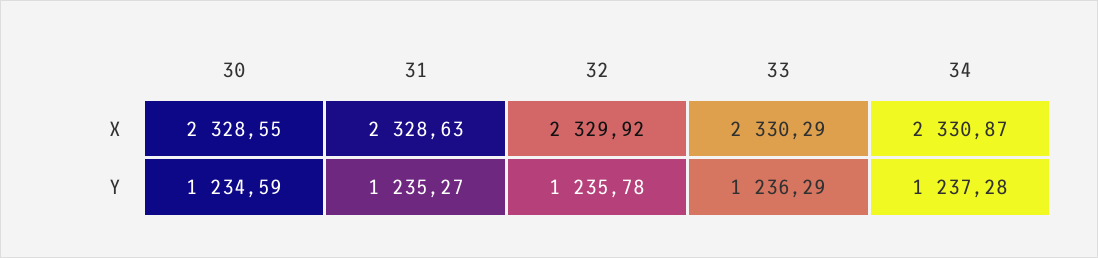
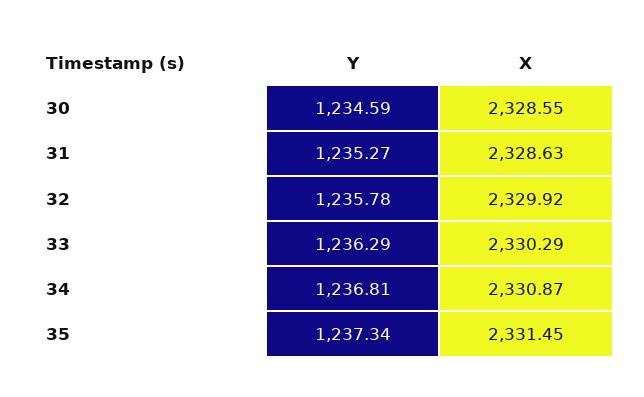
  {
    "30": {
      "X": 2328.55,
      "Y": 1234.59
    },
    "31": {
      "X": 2328.63,
      "Y": 1235.27
    },
    "32": {
      "X": 2329.92,
      "Y": 1235.78
    },
    "33": {
      "X": 2330.29,
      "Y": 1236.29
    },
    "34": {
      "X": 2330.87,
-     "Y": 1237.28
+     "Y": 1236.81
-   }
+   },
+   "35": {
+     "Y": 1237.34,
+     "X": 2331.45
+   }
  }

